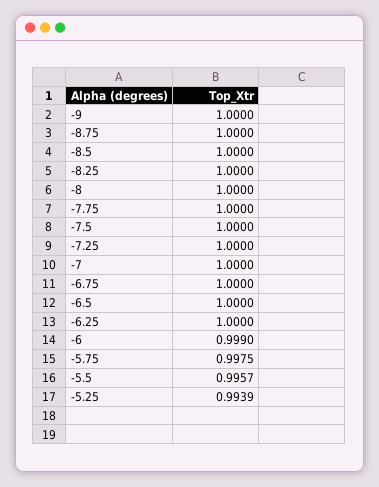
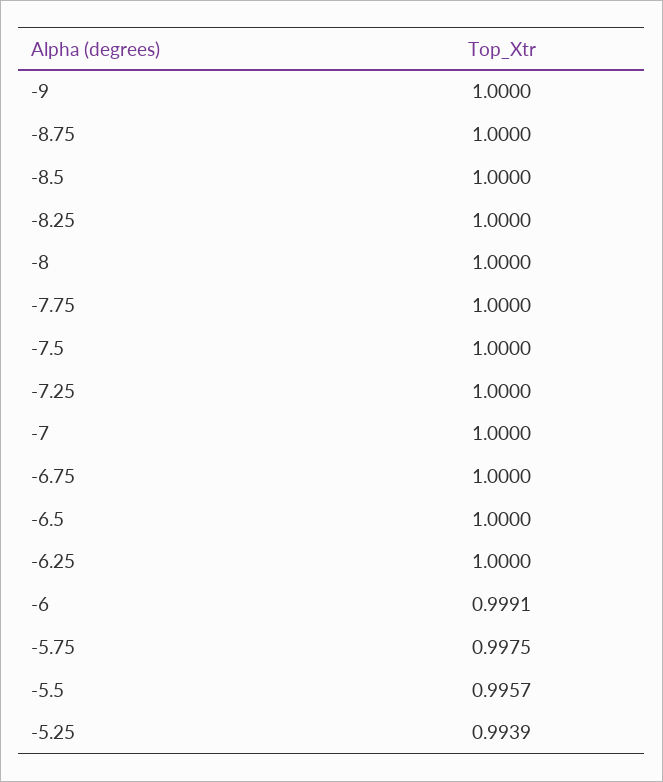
  {
    "-9": 1,
    "-8.75": 1,
    "-8.5": 1,
    "-8.25": 1,
    "-8": 1,
    "-7.75": 1,
    "-7.5": 1,
    "-7.25": 1,
    "-7": 1,
    "-6.75": 1,
    "-6.5": 1,
    "-6.25": 1,
-   "-6": 0.999,
+   "-6": 0.9991,
    "-5.75": 0.9975,
    "-5.5": 0.9957,
    "-5.25": 0.9939
  }

